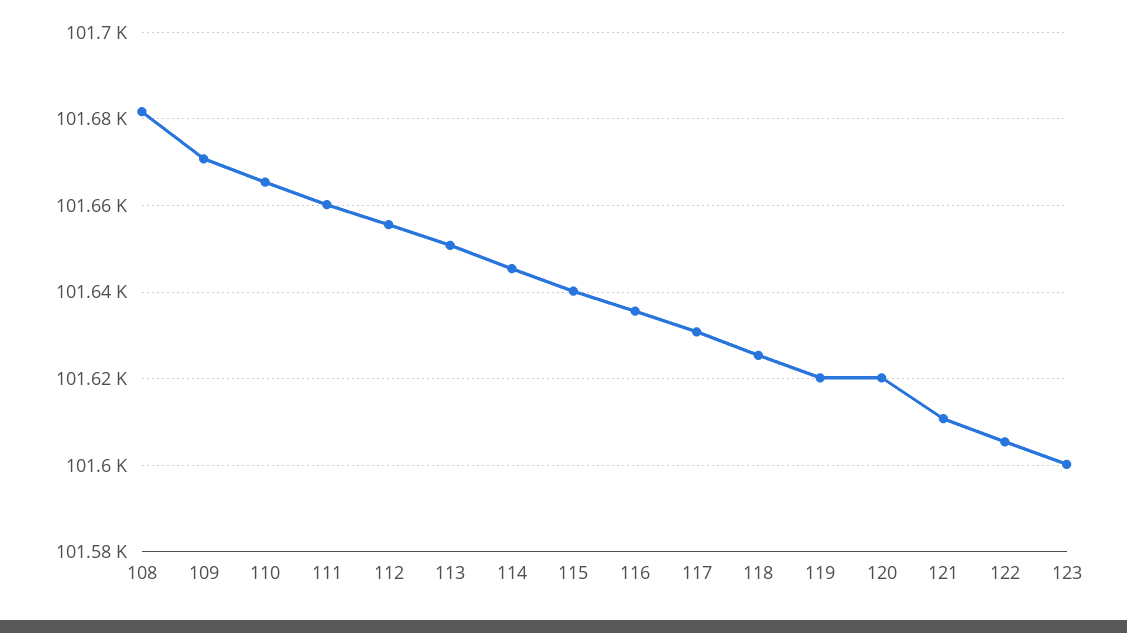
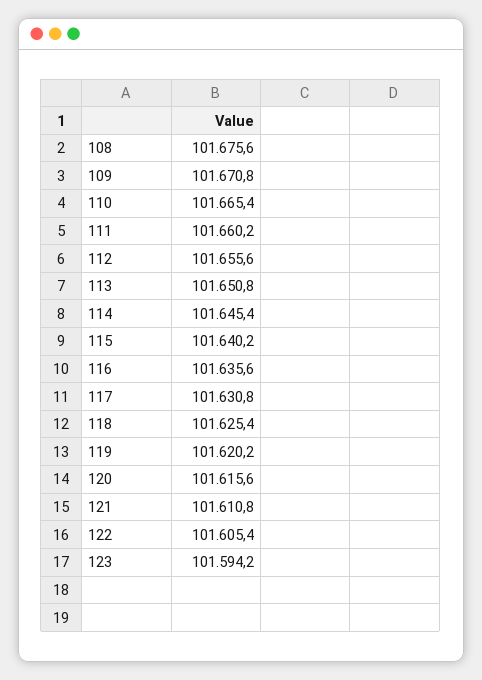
  {
-   "108": 101682,
+   "108": 101675.6,
    "109": 101670.8,
    "110": 101665.4,
    "111": 101660.2,
    "112": 101655.6,
    "113": 101650.8,
    "114": 101645.4,
    "115": 101640.2,
    "116": 101635.6,
    "117": 101630.8,
    "118": 101625.4,
    "119": 101620.2,
-   "120": 101620,
+   "120": 101615.6,
    "121": 101610.8,
    "122": 101605.4,
-   "123": 101600
+   "123": 101594.2
  }

